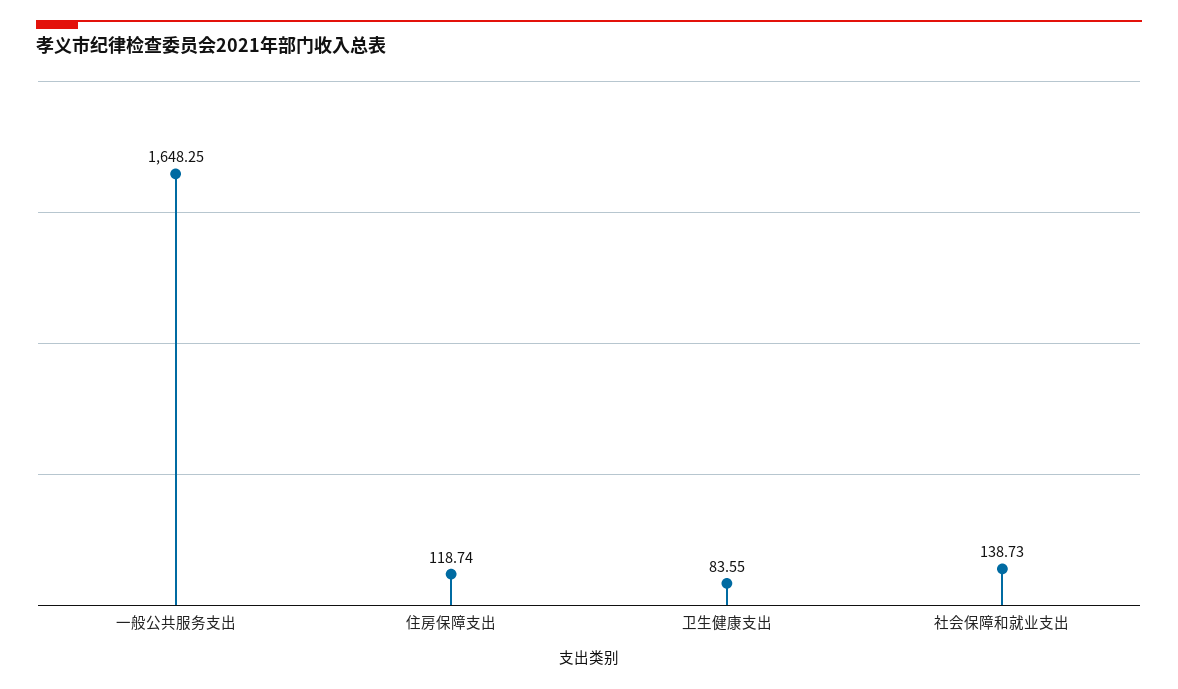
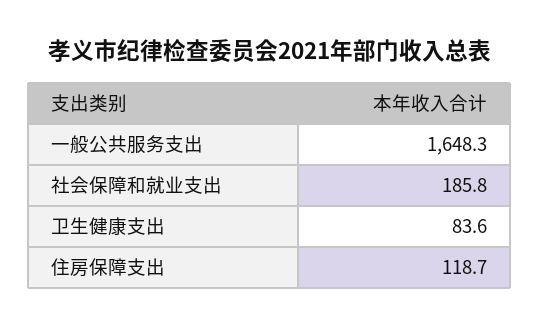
  {
    "一般公共服务支出": 1648.25,
    "住房保障支出": 118.74,
    "卫生健康支出": 83.55,
-   "社会保障和就业支出": 138.73
+   "社会保障和就业支出": 185.8
  }

